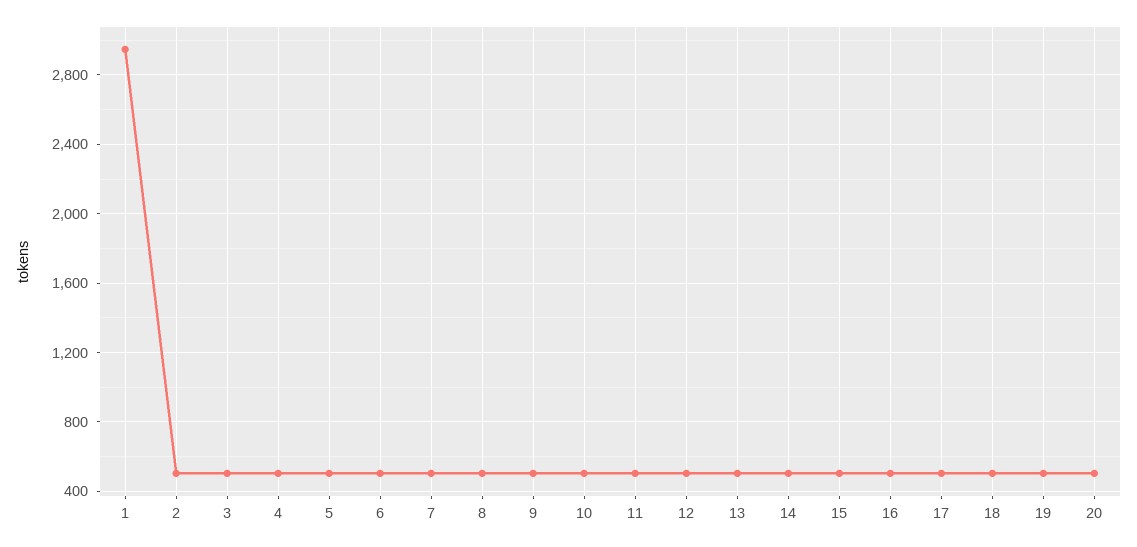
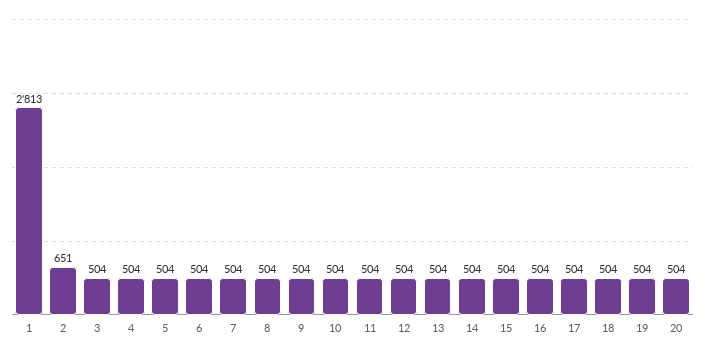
  {
-   "1": 2950,
+   "1": 2813,
-   "2": 500,
+   "2": 651,
    "3": 504,
    "4": 504,
    "5": 504,
    "6": 504,
    "7": 504,
    "8": 504,
    "9": 504,
    "10": 504,
    "11": 504,
    "12": 504,
    "13": 504,
    "14": 504,
    "15": 504,
    "16": 504,
    "17": 504,
    "18": 504,
    "19": 504,
    "20": 504
  }

